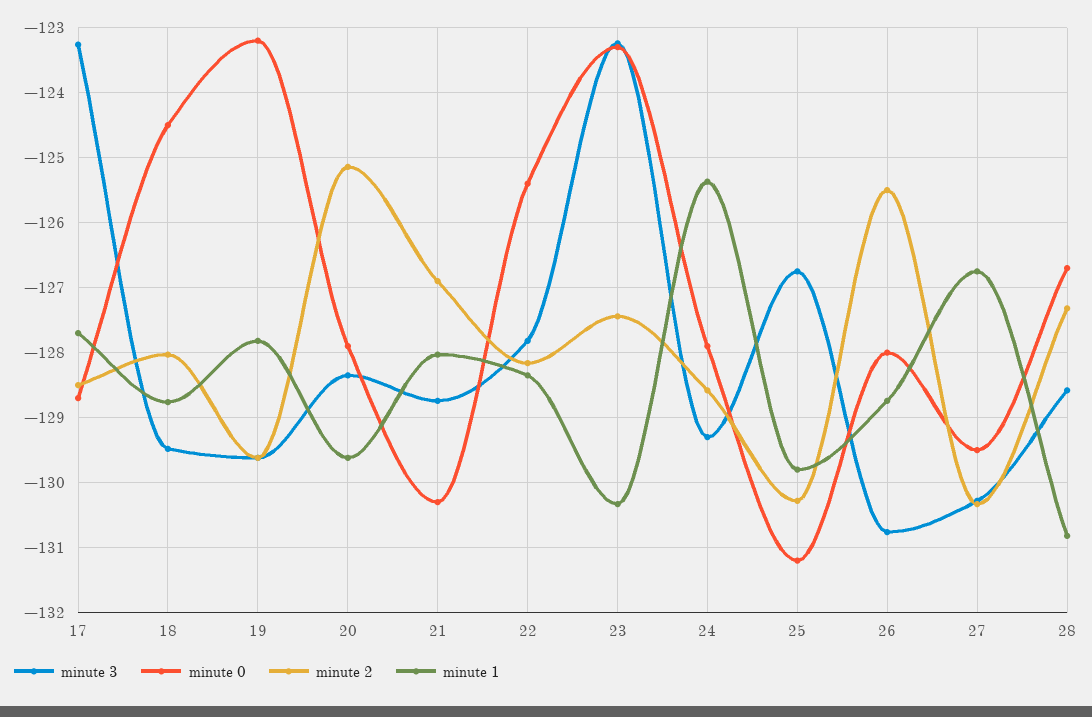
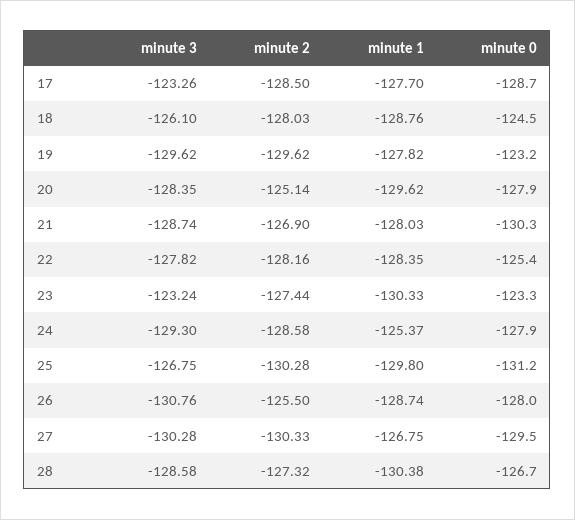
  {
    "minute 3": {
      "17": -123.26,
-     "18": -129.5,
+     "18": -126.1,
      "19": -129.62,
      "20": -128.35,
      "21": -128.74,
      "22": -127.82,
      "23": -123.24,
      "24": -129.3,
      "25": -126.75,
      "26": -130.76,
      "27": -130.28,
      "28": -128.58
    },
    "minute 0": {
      "17": -128.7,
      "18": -124.5,
      "19": -123.2,
      "20": -127.9,
      "21": -130.3,
      "22": -125.4,
      "23": -123.3,
      "24": -127.9,
      "25": -131.2,
      "26": -128,
      "27": -129.5,
      "28": -126.7
    },
    "minute 2": {
      "17": -128.5,
      "18": -128.03,
      "19": -129.62,
      "20": -125.14,
      "21": -126.9,
      "22": -128.16,
      "23": -127.44,
      "24": -128.58,
      "25": -130.28,
      "26": -125.5,
      "27": -130.33,
      "28": -127.32
    },
    "minute 1": {
      "17": -127.7,
      "18": -128.76,
      "19": -127.82,
      "20": -129.62,
      "21": -128.03,
      "22": -128.35,
      "23": -130.33,
      "24": -125.37,
      "25": -129.8,
      "26": -128.74,
      "27": -126.75,
-     "28": -130.8
+     "28": -130.38
    }
  }

